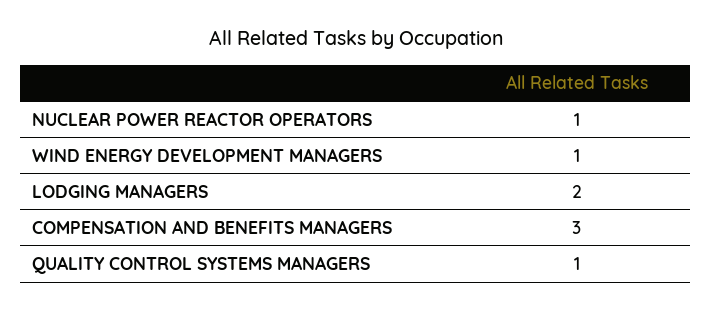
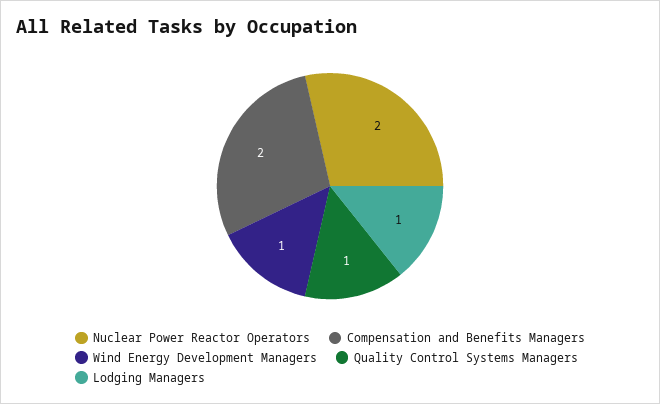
  {
-   "NUCLEAR POWER REACTOR OPERATORS": 1,
+   "NUCLEAR POWER REACTOR OPERATORS": 2,
    "WIND ENERGY DEVELOPMENT MANAGERS": 1,
-   "LODGING MANAGERS": 2,
+   "LODGING MANAGERS": 1,
-   "COMPENSATION AND BENEFITS MANAGERS": 3,
+   "COMPENSATION AND BENEFITS MANAGERS": 2,
    "QUALITY CONTROL SYSTEMS MANAGERS": 1
  }

